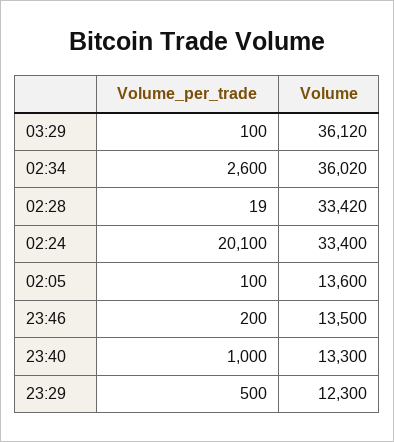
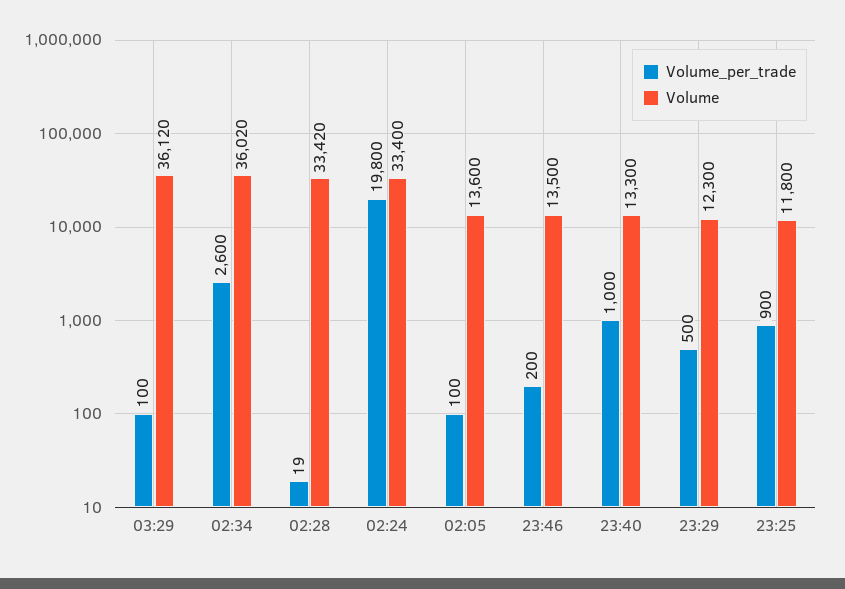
  {
    "Volume_per_trade": {
      "03:29": 100,
      "02:34": 2600,
      "02:28": 19,
-     "02:24": 20100,
+     "02:24": 19800,
      "02:05": 100,
      "23:46": 200,
      "23:40": 1000,
-     "23:29": 500
+     "23:29": 500,
+     "23:25": 900
    },
    "Volume": {
      "03:29": 36120,
      "02:34": 36020,
      "02:28": 33420,
      "02:24": 33400,
      "02:05": 13600,
      "23:46": 13500,
      "23:40": 13300,
-     "23:29": 12300
+     "23:29": 12300,
+     "23:25": 11800
    }
  }

